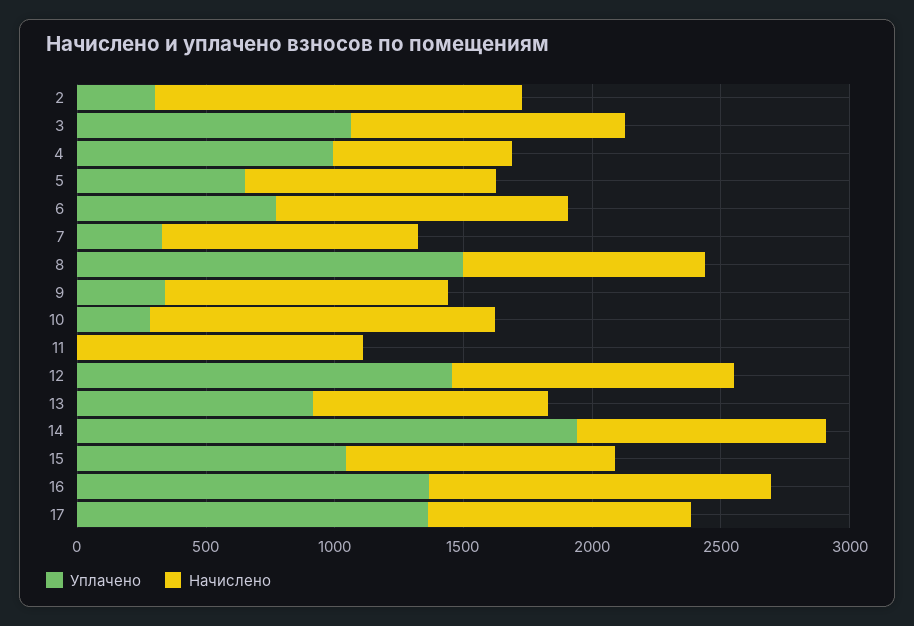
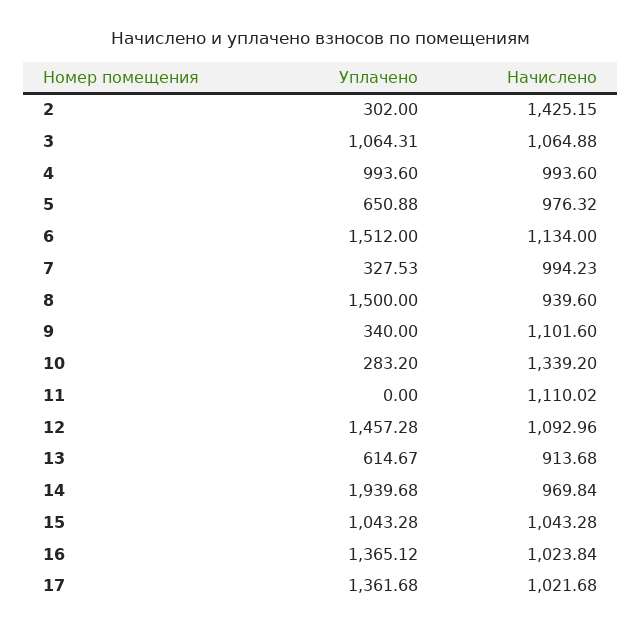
  {
    "Уплачено": {
      "2": 302,
      "3": 1064.31,
      "4": 993.6,
      "5": 650.88,
-     "6": 800,
+     "6": 1512,
      "7": 327.53,
      "8": 1500,
      "9": 340,
      "10": 283.2,
      "11": 0,
      "12": 1457.28,
-     "13": 900,
+     "13": 614.67,
      "14": 1939.68,
      "15": 1043.28,
      "16": 1365.12,
      "17": 1361.68
    },
    "Начислено": {
      "2": 1425.15,
      "3": 1064.88,
-     "4": 700,
+     "4": 993.6,
      "5": 976.32,
      "6": 1134,
      "7": 994.23,
      "8": 939.6,
      "9": 1101.6,
      "10": 1339.2,
      "11": 1110.02,
      "12": 1092.96,
      "13": 913.68,
      "14": 969.84,
      "15": 1043.28,
-     "16": 1300,
+     "16": 1023.84,
      "17": 1021.68
    }
  }

